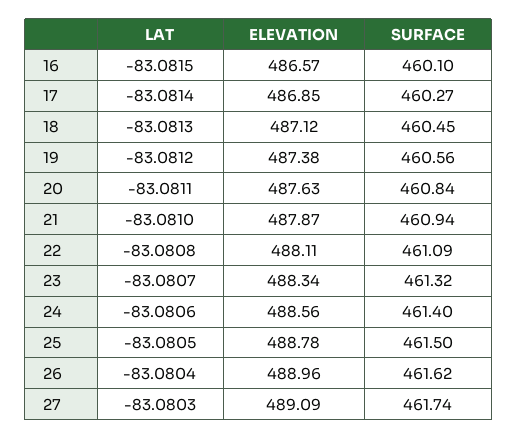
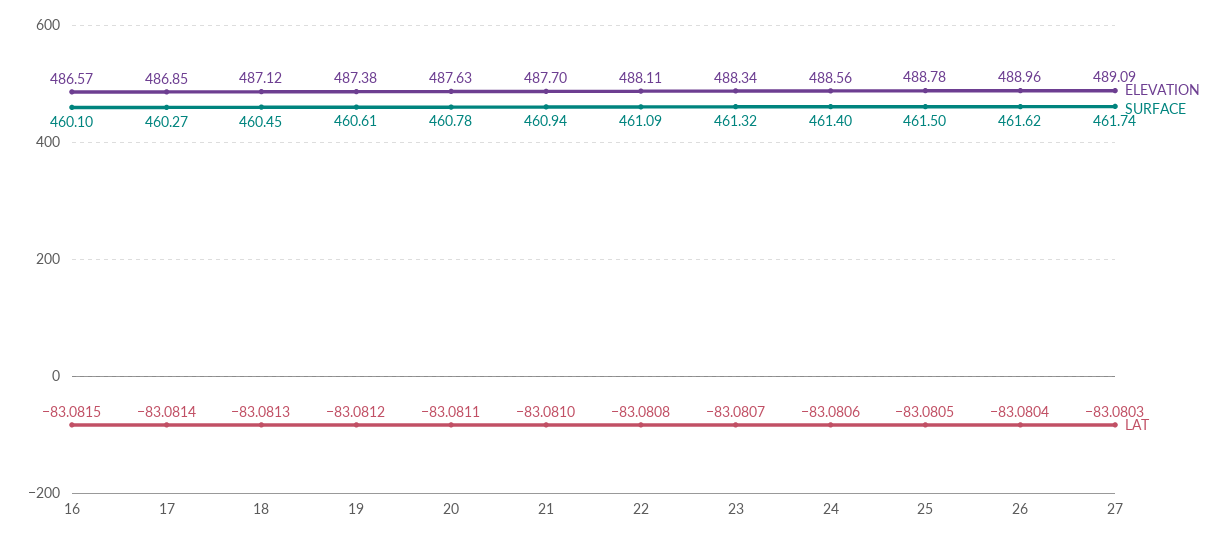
  {
    "LAT": {
      "16": -83.0815,
      "17": -83.0814,
      "18": -83.0813,
      "19": -83.0812,
      "20": -83.0811,
      "21": -83.081,
      "22": -83.0808,
      "23": -83.0807,
      "24": -83.0806,
      "25": -83.0805,
      "26": -83.0804,
      "27": -83.0803
    },
    "ELEVATION": {
      "16": 486.57,
      "17": 486.85,
      "18": 487.12,
      "19": 487.38,
      "20": 487.63,
-     "21": 487.87,
+     "21": 487.7,
      "22": 488.11,
      "23": 488.34,
      "24": 488.56,
      "25": 488.78,
      "26": 488.96,
      "27": 489.09
    },
    "SURFACE": {
      "16": 460.1,
      "17": 460.27,
      "18": 460.45,
-     "19": 460.56,
+     "19": 460.61,
-     "20": 460.84,
+     "20": 460.78,
      "21": 460.94,
      "22": 461.09,
      "23": 461.32,
      "24": 461.4,
      "25": 461.5,
      "26": 461.62,
      "27": 461.74
    }
  }

